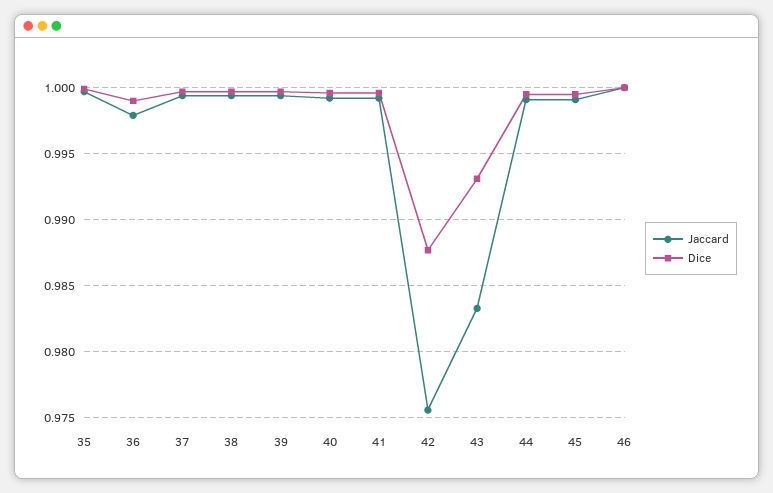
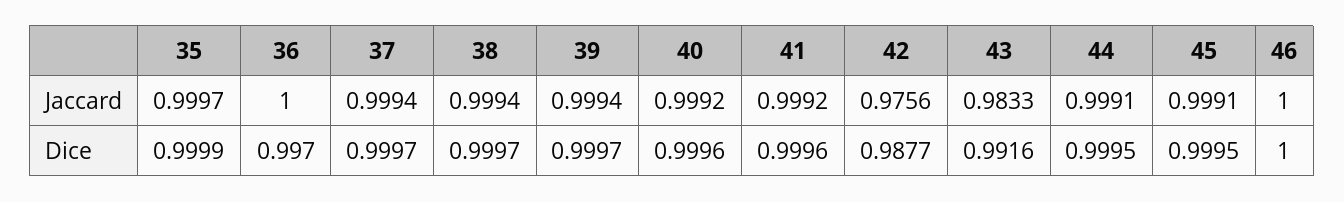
  {
    "Jaccard": {
      "35": 0.9997,
-     "36": 0.998,
+     "36": 1,
      "37": 0.9994,
      "38": 0.9994,
      "39": 0.9994,
      "40": 0.9992,
      "41": 0.9992,
      "42": 0.9756,
      "43": 0.9833,
      "44": 0.9991,
      "45": 0.9991,
      "46": 1
    },
    "Dice": {
      "35": 0.9999,
-     "36": 0.999,
+     "36": 0.997,
      "37": 0.9997,
      "38": 0.9997,
      "39": 0.9997,
      "40": 0.9996,
      "41": 0.9996,
      "42": 0.9877,
-     "43": 0.993,
+     "43": 0.9916,
      "44": 0.9995,
      "45": 0.9995,
      "46": 1
    }
  }

